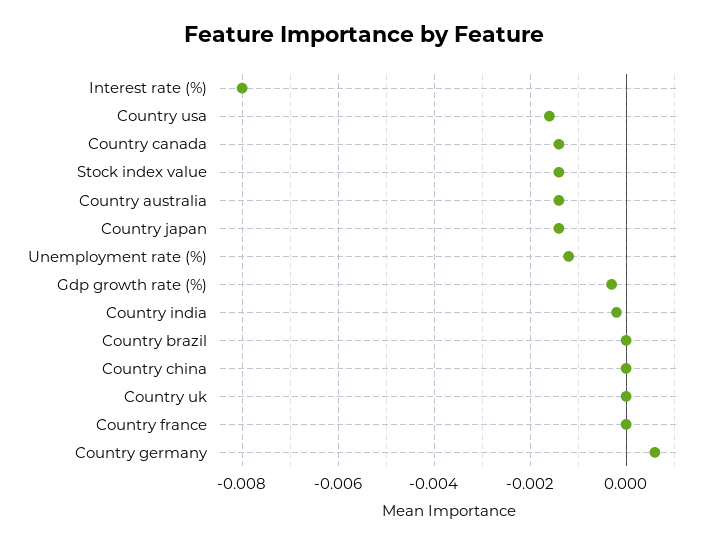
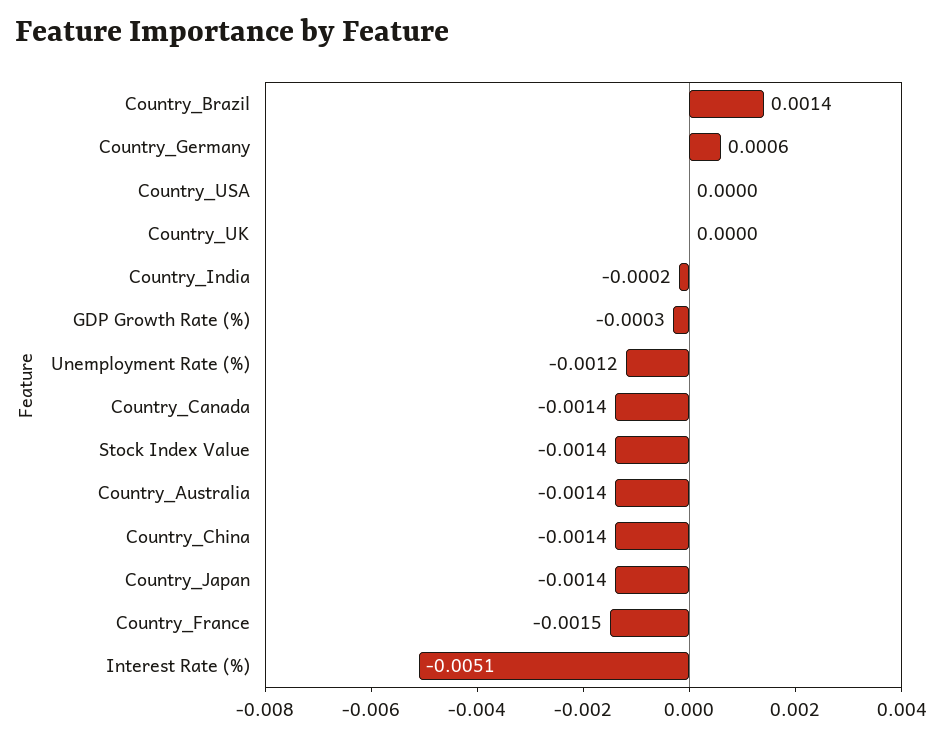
  {
-   "Interest rate (%)": -0.008,
+   "Interest rate (%)": -0.0051,
-   "Country usa": -0.0015,
+   "Country usa": 0,
    "Country canada": -0.0014,
    "Stock index value": -0.0014,
    "Country australia": -0.0014,
    "Country japan": -0.0014,
    "Unemployment rate (%)": -0.0012,
    "Gdp growth rate (%)": -0.0003,
    "Country india": -0.0002,
-   "Country brazil": 0,
+   "Country brazil": 0.0014,
-   "Country china": 0,
+   "Country china": -0.0014,
    "Country uk": 0,
-   "Country france": 0,
+   "Country france": -0.0015,
    "Country germany": 0.0006
  }

